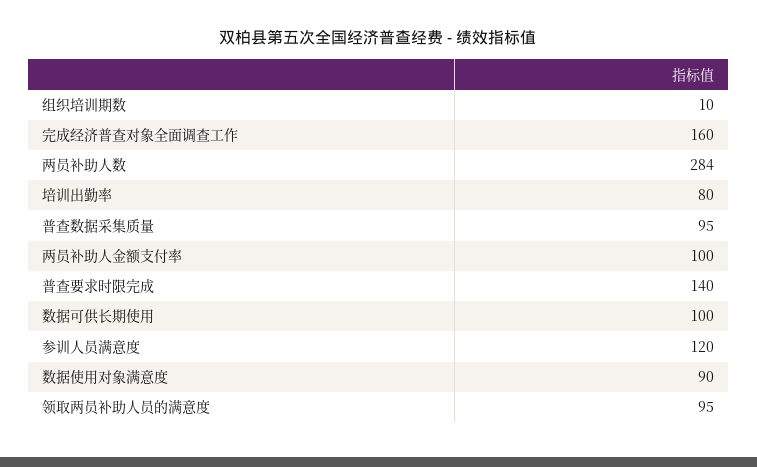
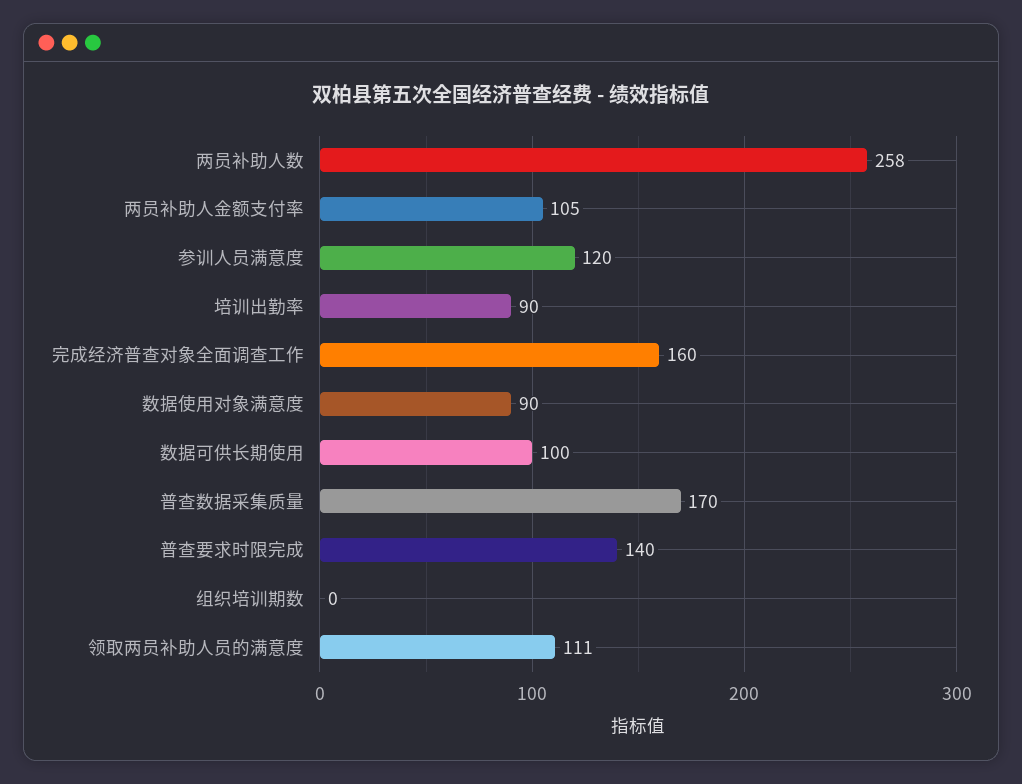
  {
-   "组织培训期数": 10,
+   "组织培训期数": 0,
    "完成经济普查对象全面调查工作": 160,
-   "两员补助人数": 284,
+   "两员补助人数": 258,
-   "培训出勤率": 80,
+   "培训出勤率": 90,
-   "普查数据采集质量": 95,
+   "普查数据采集质量": 170,
-   "两员补助人金额支付率": 100,
+   "两员补助人金额支付率": 105,
    "普查要求时限完成": 140,
    "数据可供长期使用": 100,
    "参训人员满意度": 120,
    "数据使用对象满意度": 90,
-   "领取两员补助人员的满意度": 95
+   "领取两员补助人员的满意度": 111
  }

